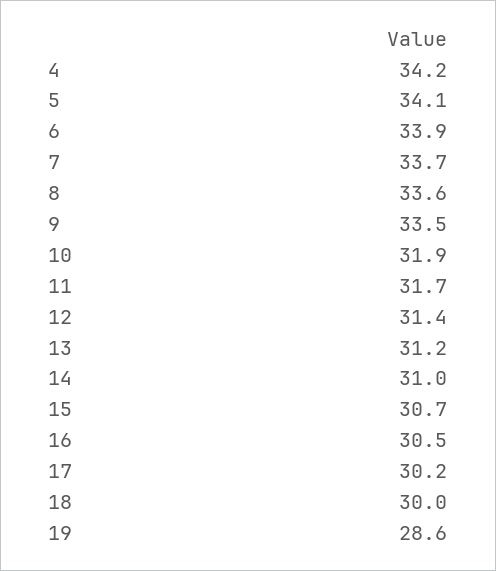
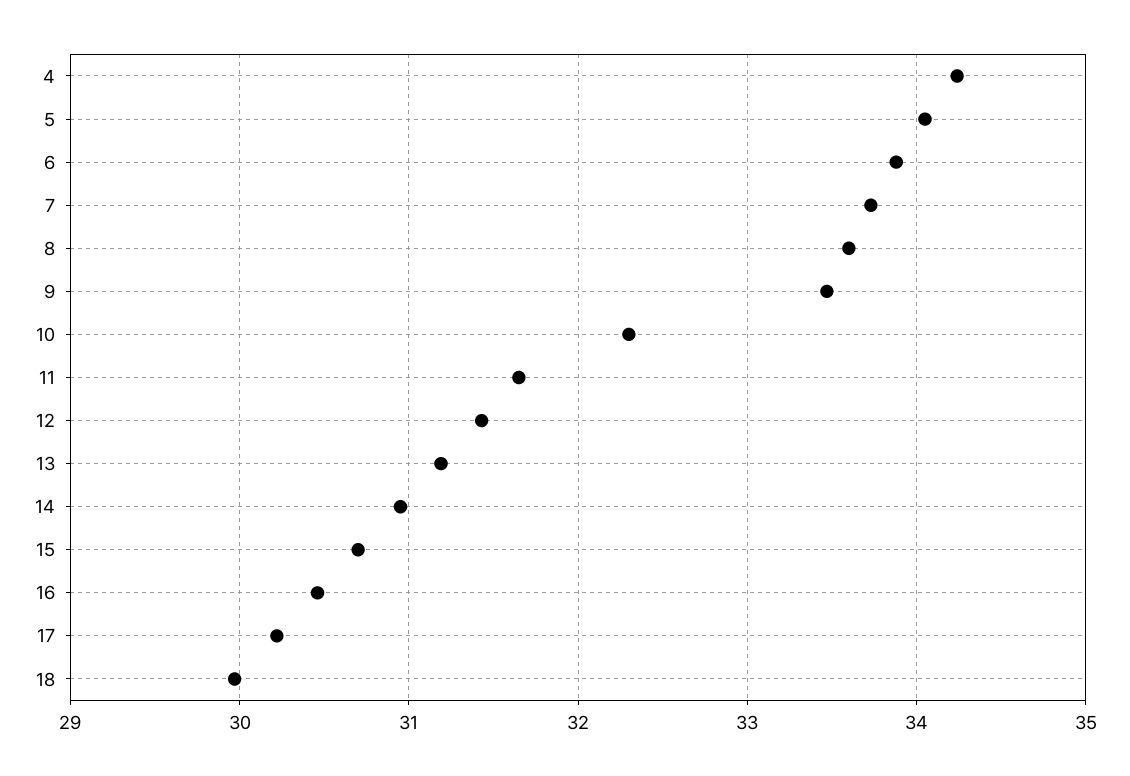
  {
    "4": 34.2,
    "5": 34.1,
    "6": 33.9,
    "7": 33.7,
    "8": 33.6,
    "9": 33.5,
-   "10": 31.9,
+   "10": 32.3,
    "11": 31.7,
    "12": 31.4,
    "13": 31.2,
    "14": 31,
    "15": 30.7,
    "16": 30.5,
    "17": 30.2,
-   "18": 30,
+   "18": 30
-   "19": 28.6
  }

